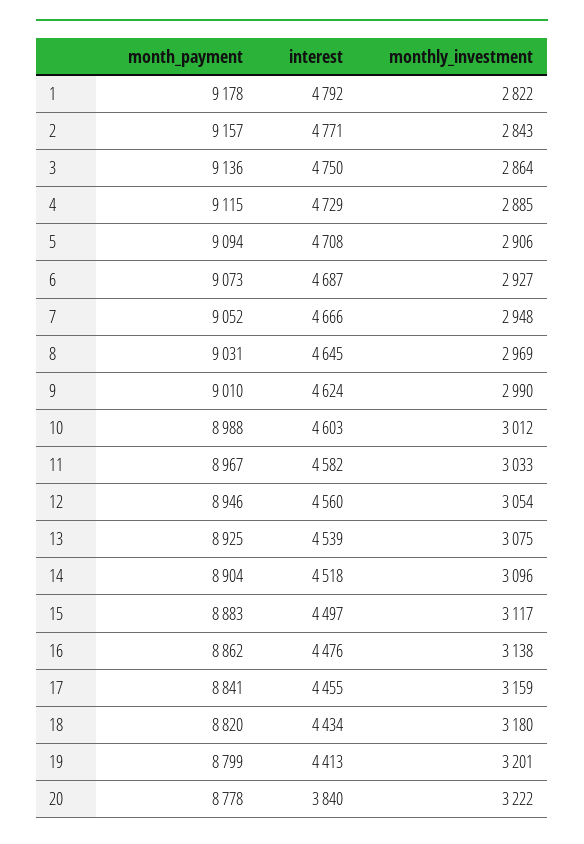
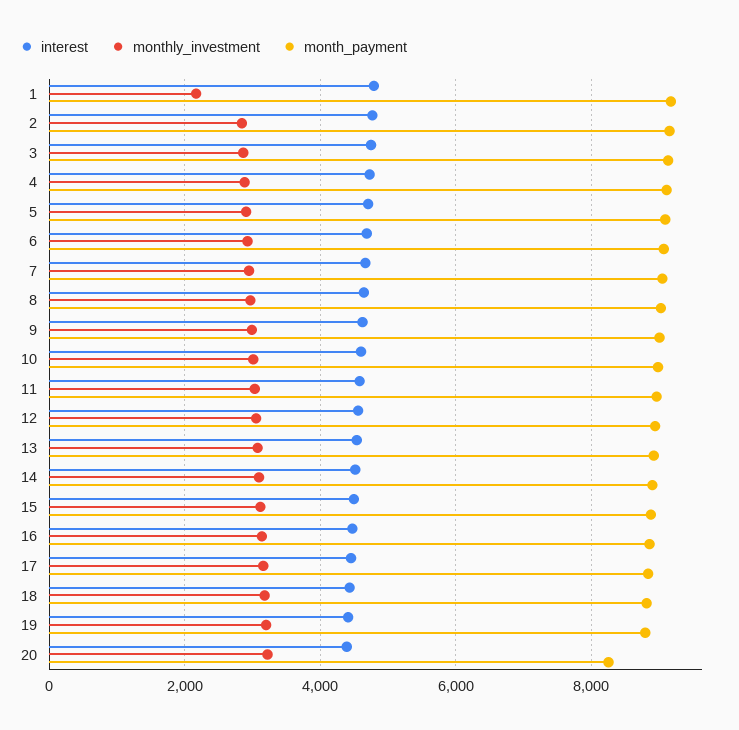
  {
    "month_payment": {
      "1": 9178,
      "2": 9157,
      "3": 9136,
      "4": 9115,
      "5": 9094,
      "6": 9073,
      "7": 9052,
      "8": 9031,
      "9": 9010,
      "10": 8988,
      "11": 8967,
      "12": 8946,
      "13": 8925,
      "14": 8904,
      "15": 8883,
      "16": 8862,
      "17": 8841,
      "18": 8820,
      "19": 8799,
-     "20": 8778
+     "20": 8200
    },
    "interest": {
      "1": 4792,
      "2": 4771,
      "3": 4750,
      "4": 4729,
      "5": 4708,
      "6": 4687,
      "7": 4666,
      "8": 4645,
      "9": 4624,
      "10": 4603,
      "11": 4582,
      "12": 4560,
      "13": 4539,
      "14": 4518,
      "15": 4497,
      "16": 4476,
      "17": 4455,
      "18": 4434,
      "19": 4413,
-     "20": 3840
+     "20": 4400
    },
    "monthly_investment": {
-     "1": 2822,
+     "1": 2200,
      "2": 2843,
      "3": 2864,
      "4": 2885,
      "5": 2906,
      "6": 2927,
      "7": 2948,
      "8": 2969,
      "9": 2990,
      "10": 3012,
      "11": 3033,
      "12": 3054,
      "13": 3075,
      "14": 3096,
      "15": 3117,
      "16": 3138,
      "17": 3159,
      "18": 3180,
      "19": 3201,
      "20": 3222
    }
  }

